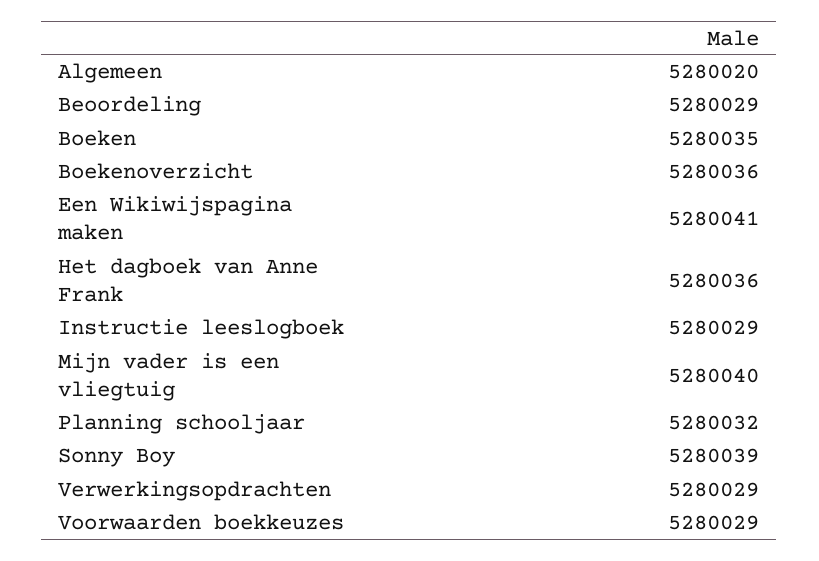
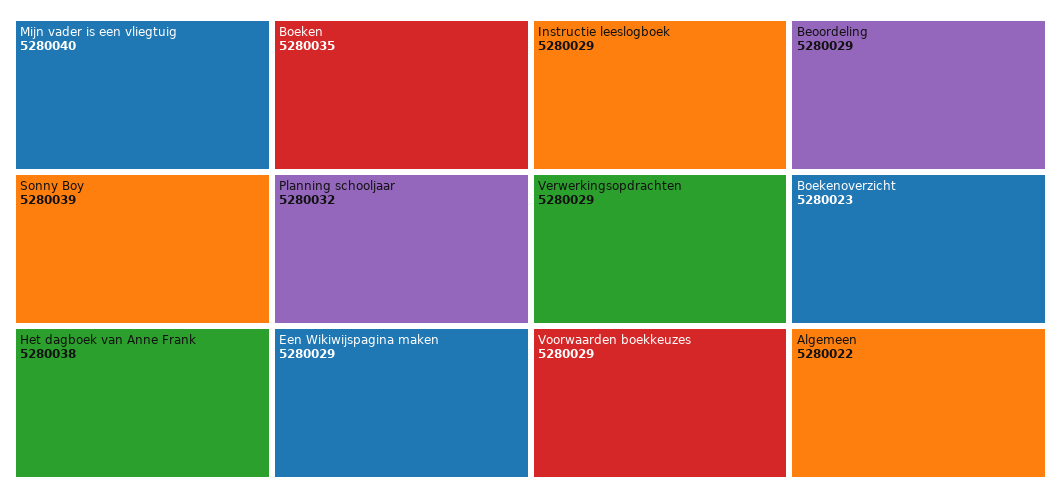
  {
-   "Algemeen": 5280020,
+   "Algemeen": 5280022,
    "Beoordeling": 5280029,
    "Boeken": 5280035,
-   "Boekenoverzicht": 5280036,
+   "Boekenoverzicht": 5280023,
-   "Een Wikiwijspagina maken": 5280041,
+   "Een Wikiwijspagina maken": 5280029,
-   "Het dagboek van Anne Frank": 5280036,
+   "Het dagboek van Anne Frank": 5280038,
    "Instructie leeslogboek": 5280029,
    "Mijn vader is een vliegtuig": 5280040,
    "Planning schooljaar": 5280032,
    "Sonny Boy": 5280039,
    "Verwerkingsopdrachten": 5280029,
    "Voorwaarden boekkeuzes": 5280029
  }

